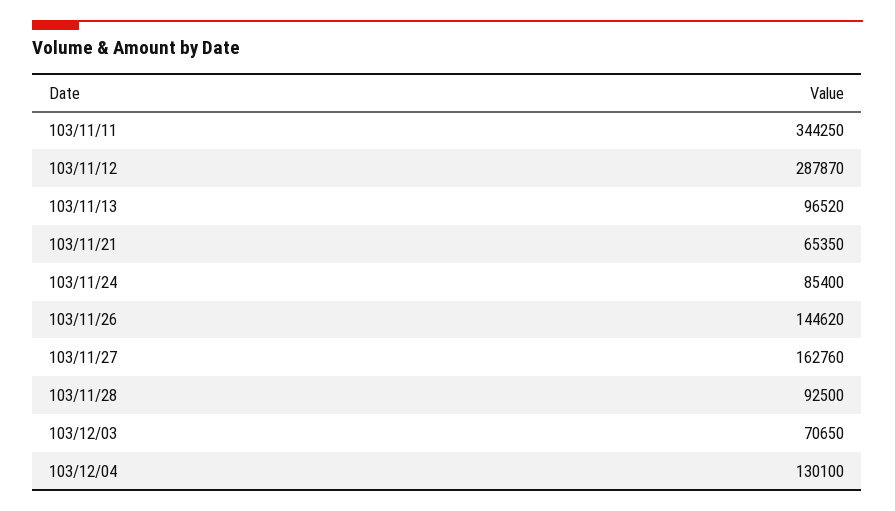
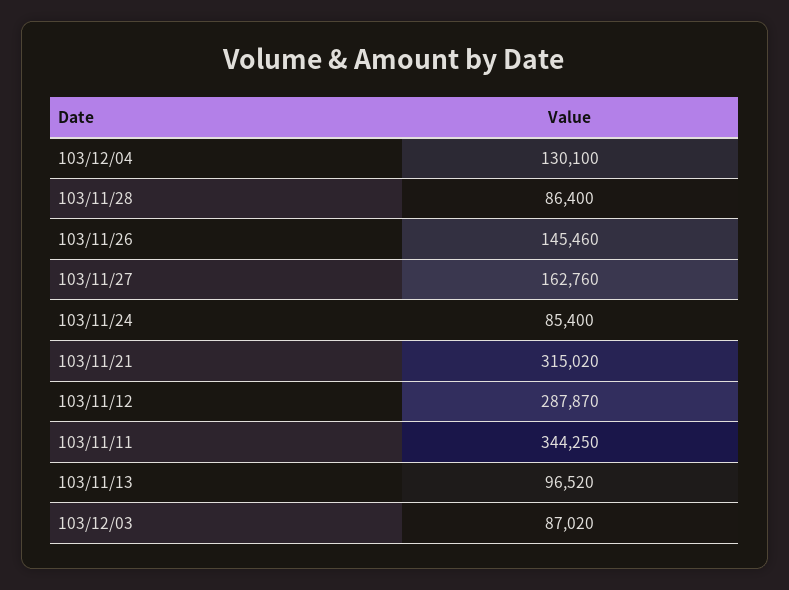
  {
    "103/11/11": 344250,
    "103/11/12": 287870,
    "103/11/13": 96520,
-   "103/11/21": 65350,
+   "103/11/21": 315020,
    "103/11/24": 85400,
-   "103/11/26": 144620,
+   "103/11/26": 145460,
    "103/11/27": 162760,
-   "103/11/28": 92500,
+   "103/11/28": 86400,
-   "103/12/03": 70650,
+   "103/12/03": 87020,
    "103/12/04": 130100
  }

